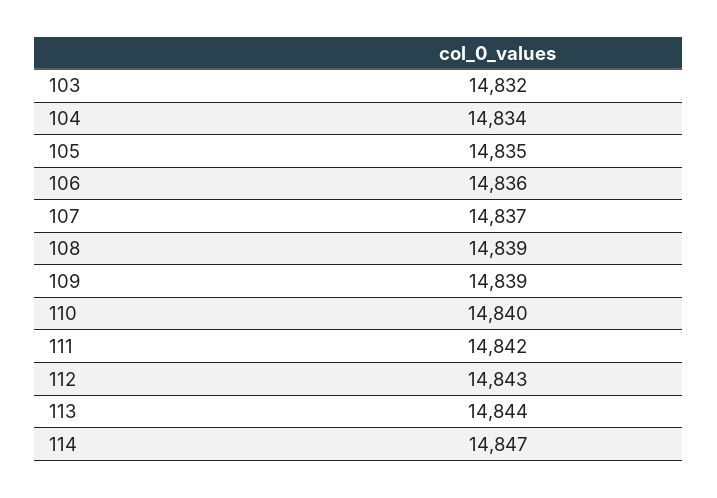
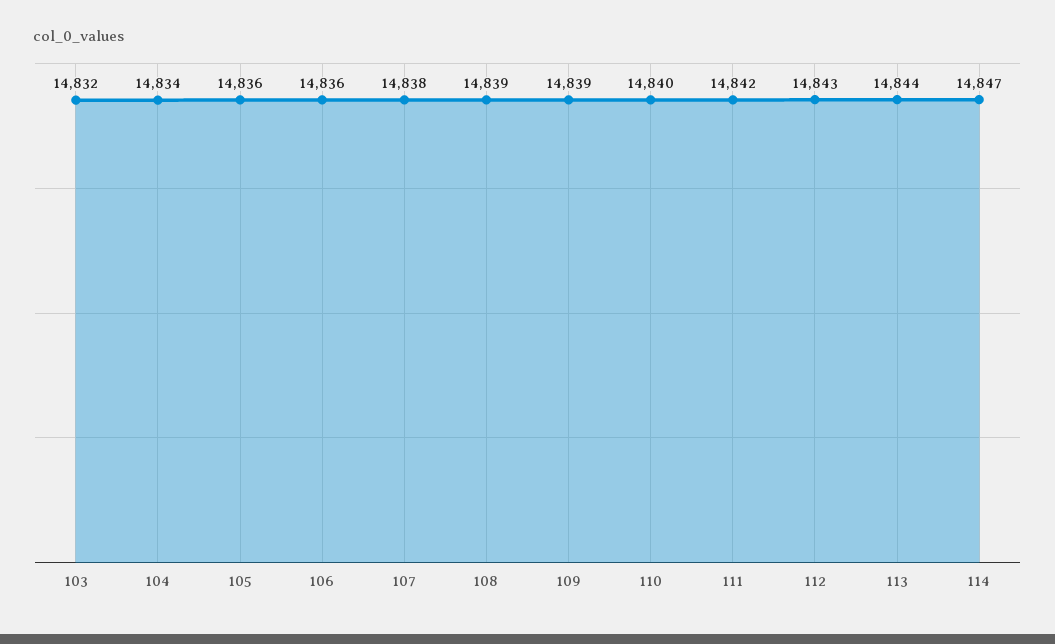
  {
    "103": 14832,
    "104": 14834,
-   "105": 14835,
+   "105": 14836,
    "106": 14836,
-   "107": 14837,
+   "107": 14838,
    "108": 14839,
    "109": 14839,
    "110": 14840,
    "111": 14842,
    "112": 14843,
    "113": 14844,
    "114": 14847
  }

